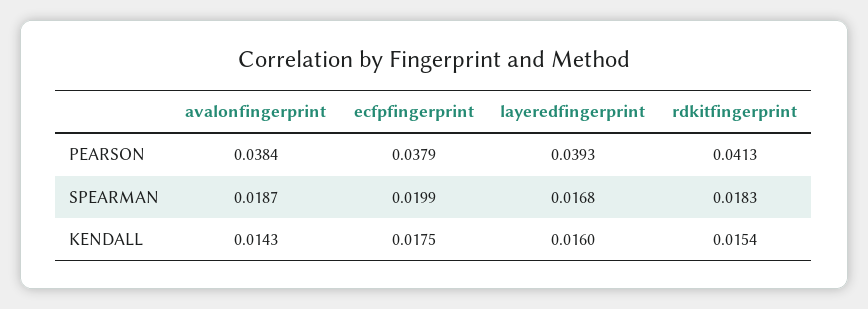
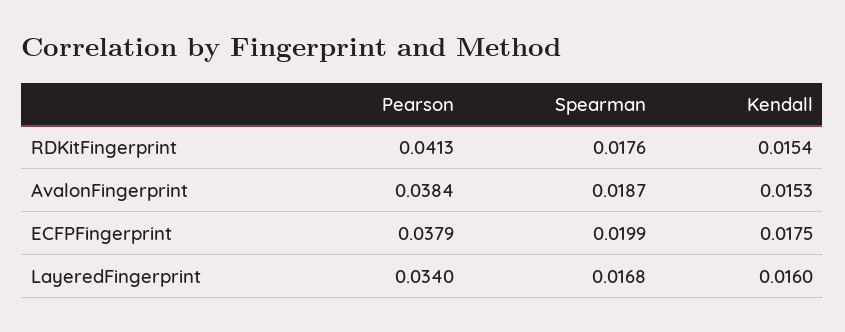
  {
    "avalonfingerprint": {
      "PEARSON": 0.0384,
      "SPEARMAN": 0.0187,
-     "KENDALL": 0.0143
+     "KENDALL": 0.0153
    },
    "ecfpfingerprint": {
      "PEARSON": 0.0379,
      "SPEARMAN": 0.0199,
      "KENDALL": 0.0175
    },
    "layeredfingerprint": {
-     "PEARSON": 0.0393,
+     "PEARSON": 0.034,
      "SPEARMAN": 0.0168,
      "KENDALL": 0.016
    },
    "rdkitfingerprint": {
      "PEARSON": 0.0413,
-     "SPEARMAN": 0.0183,
+     "SPEARMAN": 0.0176,
      "KENDALL": 0.0154
    }
  }

